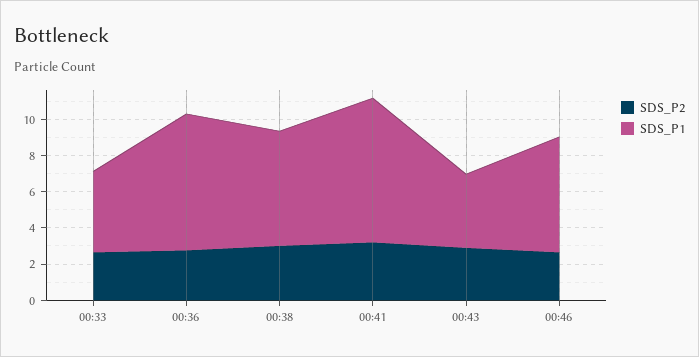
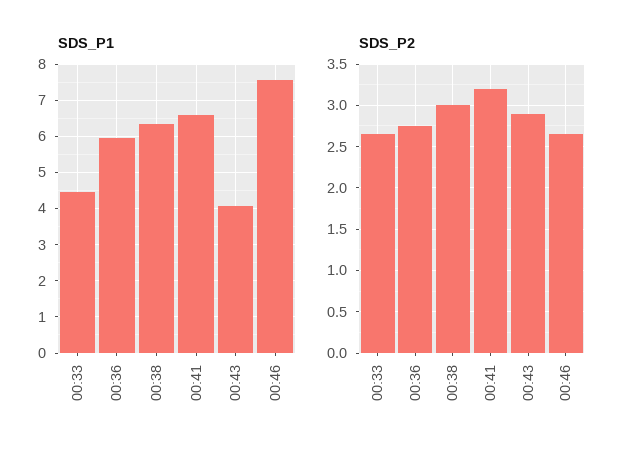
  {
    "SDS_P2": {
      "00:33": 2.7,
      "00:36": 2.8,
      "00:38": 3,
      "00:41": 3.2,
      "00:43": 2.9,
      "00:46": 2.7
    },
    "SDS_P1": {
      "00:33": 4.4,
-     "00:36": 7.5,
+     "00:36": 6,
      "00:38": 6.4,
-     "00:41": 8,
+     "00:41": 6.6,
      "00:43": 4,
-     "00:46": 6.5
+     "00:46": 7.6
    }
  }

